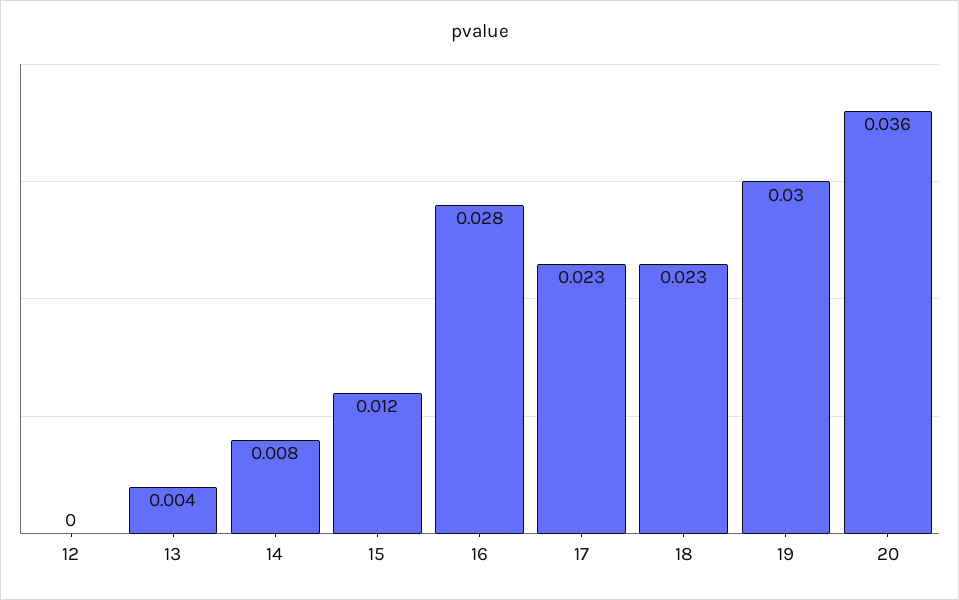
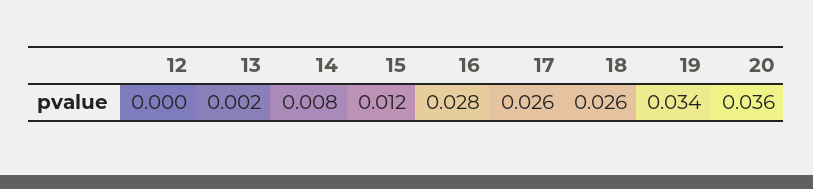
  {
    "12": 0,
-   "13": 0.004,
+   "13": 0.002,
    "14": 0.008,
    "15": 0.012,
    "16": 0.028,
-   "17": 0.023,
+   "17": 0.026,
-   "18": 0.023,
+   "18": 0.026,
-   "19": 0.03,
+   "19": 0.034,
    "20": 0.036
  }

